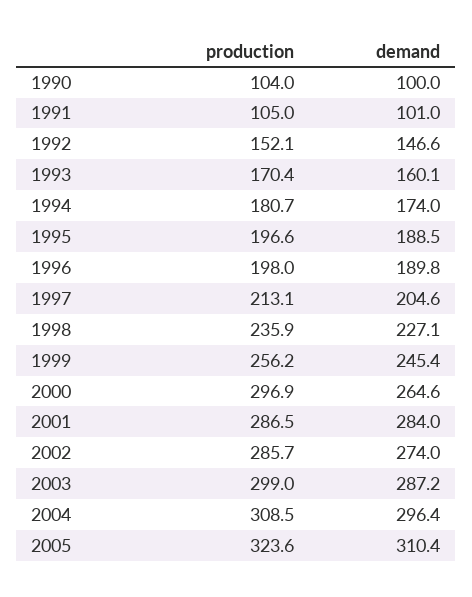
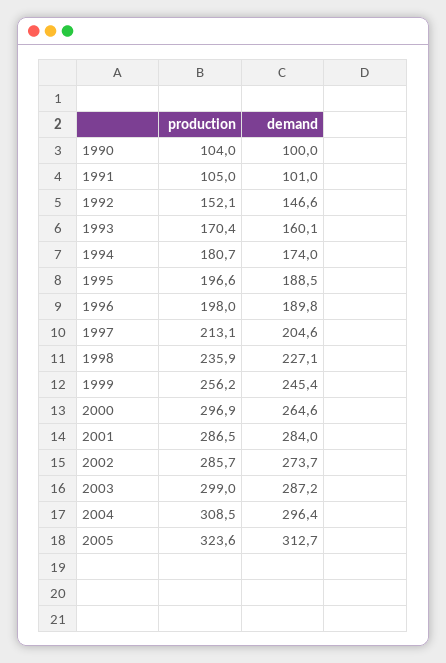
  {
    "production": {
      "1990": 104,
      "1991": 105,
      "1992": 152.1,
      "1993": 170.4,
      "1994": 180.7,
      "1995": 196.6,
      "1996": 198,
      "1997": 213.1,
      "1998": 235.9,
      "1999": 256.2,
      "2000": 296.9,
      "2001": 286.5,
      "2002": 285.7,
      "2003": 299,
      "2004": 308.5,
      "2005": 323.6
    },
    "demand": {
      "1990": 100,
      "1991": 101,
      "1992": 146.6,
      "1993": 160.1,
      "1994": 174,
      "1995": 188.5,
      "1996": 189.8,
      "1997": 204.6,
      "1998": 227.1,
      "1999": 245.4,
      "2000": 264.6,
      "2001": 284,
-     "2002": 274,
+     "2002": 273.7,
      "2003": 287.2,
      "2004": 296.4,
-     "2005": 310.4
+     "2005": 312.7
    }
  }

